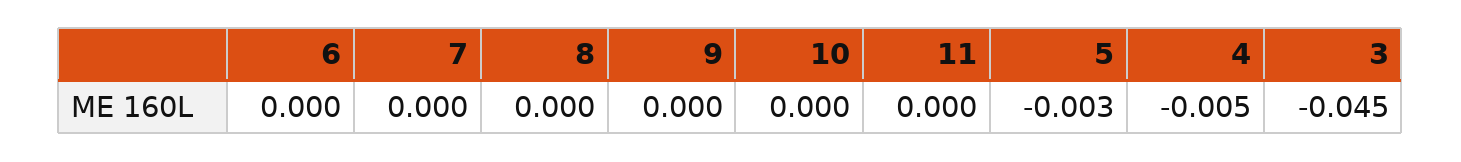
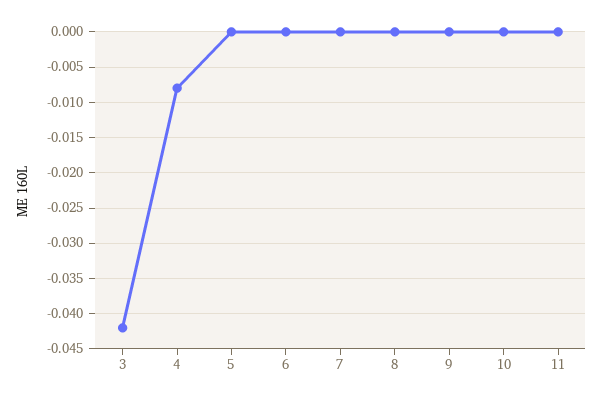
  {
    "6": 0,
    "7": 0,
    "8": 0,
    "9": 0,
    "10": 0,
    "11": 0,
-   "5": -0.003,
+   "5": 0,
-   "4": -0.005,
+   "4": -0.008,
-   "3": -0.045
+   "3": -0.042
  }

